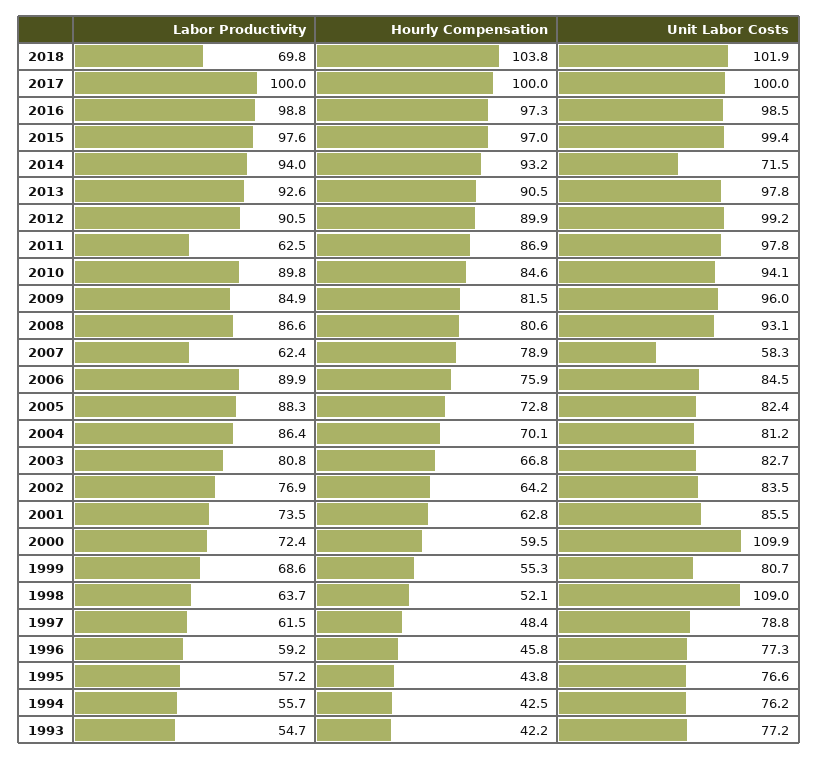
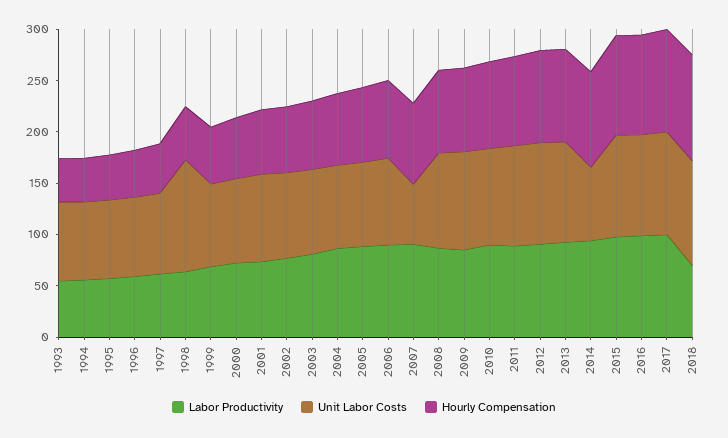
  {
    "Labor Productivity": {
      "2018": 69.8,
      "2017": 100,
      "2016": 98.8,
      "2015": 97.6,
      "2014": 94,
      "2013": 92.6,
      "2012": 90.5,
-     "2011": 62.5,
+     "2011": 90,
      "2010": 89.8,
      "2009": 84.9,
      "2008": 86.6,
-     "2007": 62.4,
+     "2007": 90,
      "2006": 89.9,
      "2005": 88.3,
      "2004": 86.4,
      "2003": 80.8,
      "2002": 76.9,
      "2001": 73.5,
      "2000": 72.4,
      "1999": 68.6,
      "1998": 63.7,
      "1997": 61.5,
      "1996": 59.2,
      "1995": 57.2,
      "1994": 55.7,
      "1993": 54.7
    },
    "Hourly Compensation": {
      "2018": 103.8,
      "2017": 100,
      "2016": 97.3,
      "2015": 97,
      "2014": 93.2,
      "2013": 90.5,
      "2012": 89.9,
      "2011": 86.9,
      "2010": 84.6,
      "2009": 81.5,
      "2008": 80.6,
      "2007": 78.9,
      "2006": 75.9,
      "2005": 72.8,
      "2004": 70.1,
      "2003": 66.8,
      "2002": 64.2,
      "2001": 62.8,
      "2000": 59.5,
      "1999": 55.3,
      "1998": 52.1,
      "1997": 48.4,
      "1996": 45.8,
      "1995": 43.8,
      "1994": 42.5,
      "1993": 42.2
    },
    "Unit Labor Costs": {
      "2018": 101.9,
      "2017": 100,
      "2016": 98.5,
      "2015": 99.4,
      "2014": 71.5,
      "2013": 97.8,
      "2012": 99.2,
      "2011": 97.8,
      "2010": 94.1,
      "2009": 96,
      "2008": 93.1,
      "2007": 58.3,
      "2006": 84.5,
      "2005": 82.4,
      "2004": 81.2,
      "2003": 82.7,
      "2002": 83.5,
      "2001": 85.5,
-     "2000": 109.9,
+     "2000": 80,
      "1999": 80.7,
      "1998": 109,
      "1997": 78.8,
      "1996": 77.3,
      "1995": 76.6,
      "1994": 76.2,
      "1993": 77.2
    }
  }

